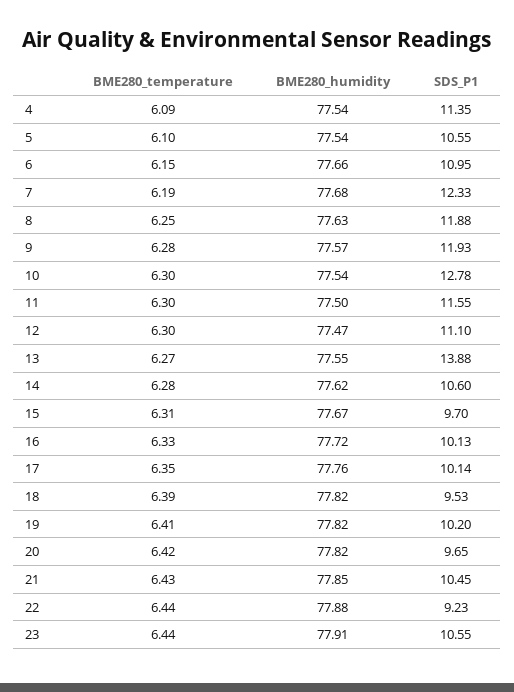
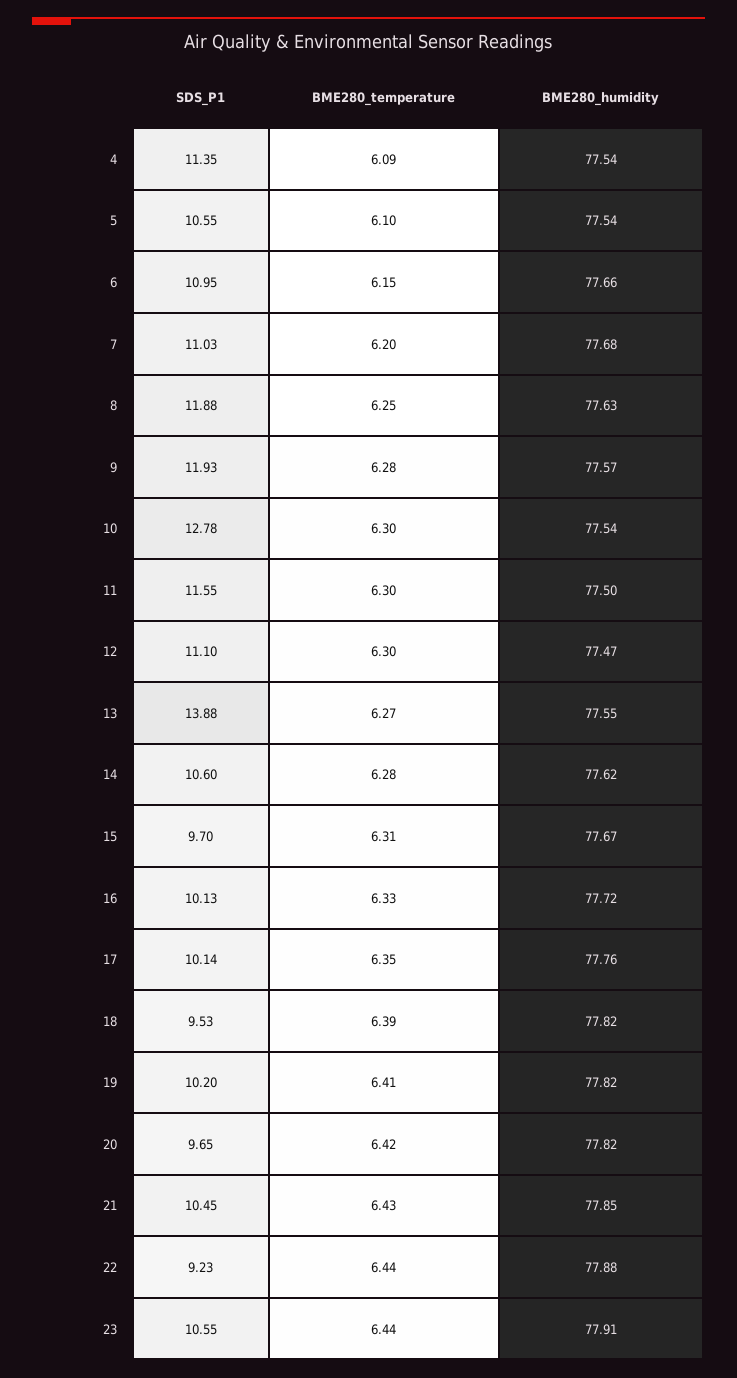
  {
    "BME280_temperature": {
      "4": 6.09,
      "5": 6.1,
      "6": 6.15,
-     "7": 6.19,
+     "7": 6.2,
      "8": 6.25,
      "9": 6.28,
      "10": 6.3,
      "11": 6.3,
      "12": 6.3,
      "13": 6.27,
      "14": 6.28,
      "15": 6.31,
      "16": 6.33,
      "17": 6.35,
      "18": 6.39,
      "19": 6.41,
      "20": 6.42,
      "21": 6.43,
      "22": 6.44,
      "23": 6.44
    },
    "BME280_humidity": {
      "4": 77.54,
      "5": 77.54,
      "6": 77.66,
      "7": 77.68,
      "8": 77.63,
      "9": 77.57,
      "10": 77.54,
      "11": 77.5,
      "12": 77.47,
      "13": 77.55,
      "14": 77.62,
      "15": 77.67,
      "16": 77.72,
      "17": 77.76,
      "18": 77.82,
      "19": 77.82,
      "20": 77.82,
      "21": 77.85,
      "22": 77.88,
      "23": 77.91
    },
    "SDS_P1": {
      "4": 11.35,
      "5": 10.55,
      "6": 10.95,
-     "7": 12.33,
+     "7": 11.03,
      "8": 11.88,
      "9": 11.93,
      "10": 12.78,
      "11": 11.55,
      "12": 11.1,
      "13": 13.88,
      "14": 10.6,
      "15": 9.7,
      "16": 10.13,
      "17": 10.14,
      "18": 9.53,
      "19": 10.2,
      "20": 9.65,
      "21": 10.45,
      "22": 9.23,
      "23": 10.55
    }
  }

